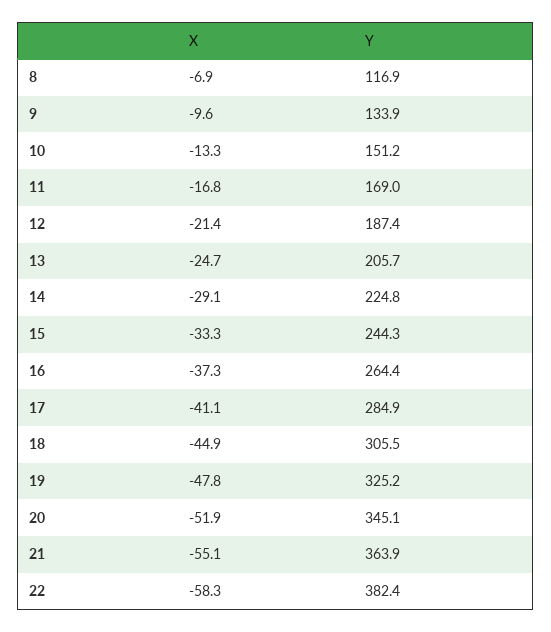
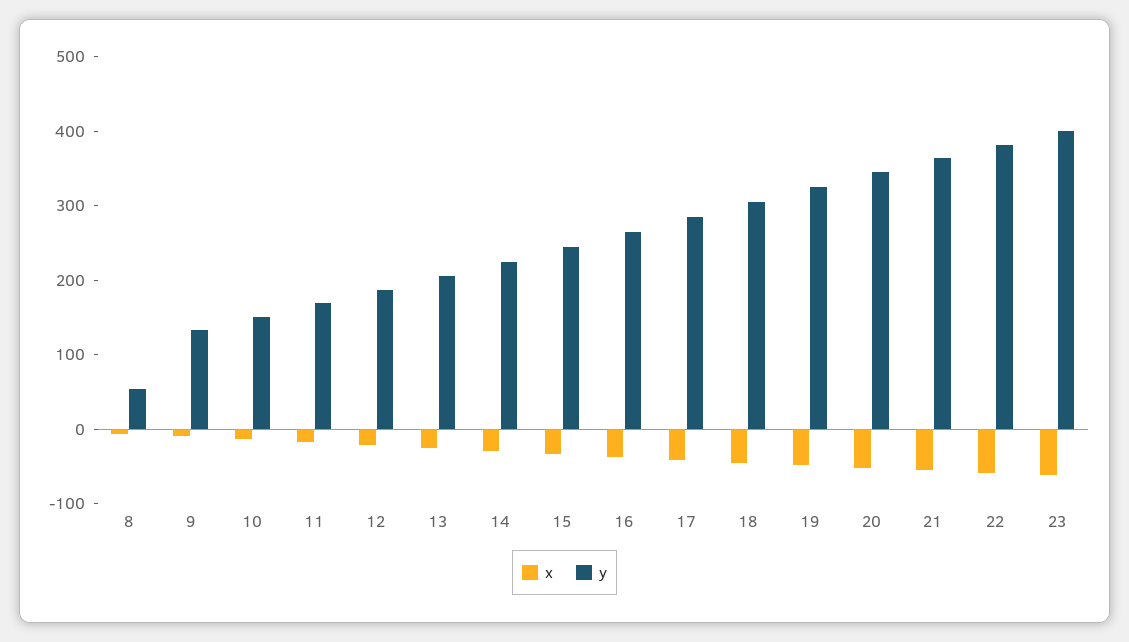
  {
    "X": {
      "8": -6.9,
      "9": -9.6,
      "10": -13.3,
      "11": -16.8,
      "12": -21.4,
      "13": -24.7,
      "14": -29.1,
      "15": -33.3,
      "16": -37.3,
      "17": -41.1,
      "18": -44.9,
      "19": -47.8,
      "20": -51.9,
      "21": -55.1,
-     "22": -58.3
+     "22": -58.3,
+     "23": -60
    },
    "Y": {
-     "8": 116.9,
+     "8": 60,
      "9": 133.9,
      "10": 151.2,
      "11": 169,
      "12": 187.4,
      "13": 205.7,
      "14": 224.8,
      "15": 244.3,
      "16": 264.4,
      "17": 284.9,
      "18": 305.5,
      "19": 325.2,
      "20": 345.1,
      "21": 363.9,
-     "22": 382.4
+     "22": 382.4,
+     "23": 400
    }
  }

